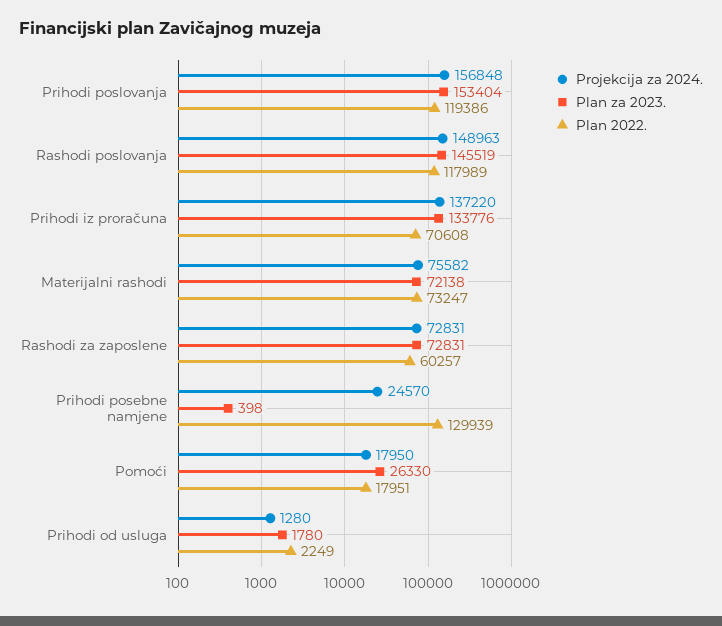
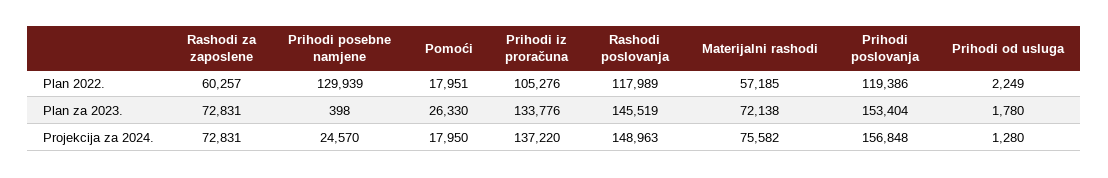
  {
    "Projekcija za 2024.": {
      "Prihodi poslovanja": 156848,
      "Rashodi poslovanja": 148963,
      "Prihodi iz proračuna": 137220,
      "Materijalni rashodi": 75582,
      "Rashodi za zaposlene": 72831,
      "Prihodi posebne namjene": 24570,
      "Pomoći": 17950,
      "Prihodi od usluga": 1280
    },
    "Plan za 2023.": {
      "Prihodi poslovanja": 153404,
      "Rashodi poslovanja": 145519,
      "Prihodi iz proračuna": 133776,
      "Materijalni rashodi": 72138,
      "Rashodi za zaposlene": 72831,
      "Prihodi posebne namjene": 398,
      "Pomoći": 26330,
      "Prihodi od usluga": 1780
    },
    "Plan 2022.": {
      "Prihodi poslovanja": 119386,
      "Rashodi poslovanja": 117989,
-     "Prihodi iz proračuna": 70608,
+     "Prihodi iz proračuna": 105276,
-     "Materijalni rashodi": 73247,
+     "Materijalni rashodi": 57185,
      "Rashodi za zaposlene": 60257,
      "Prihodi posebne namjene": 129939,
      "Pomoći": 17951,
      "Prihodi od usluga": 2249
    }
  }

